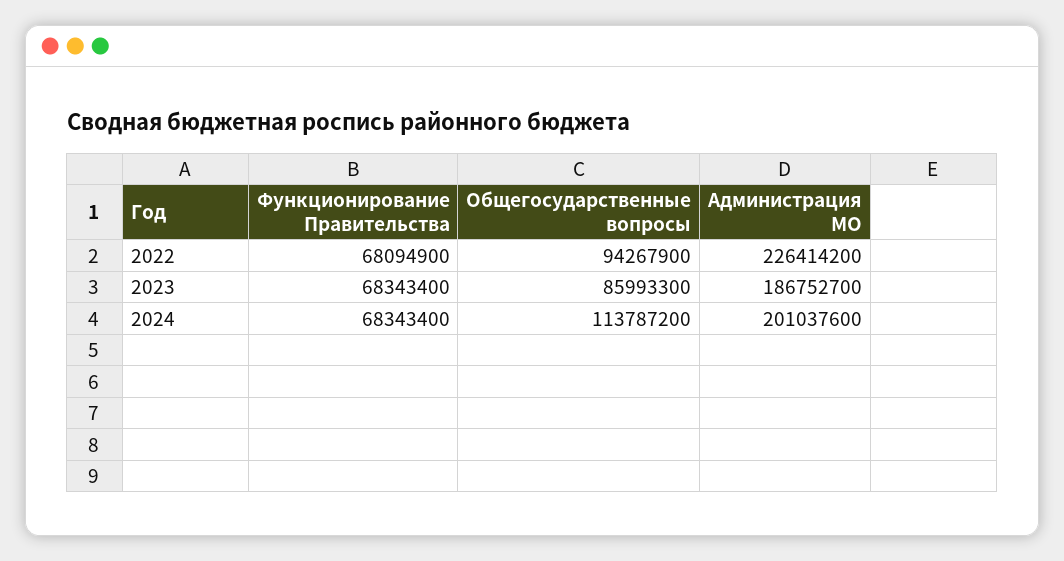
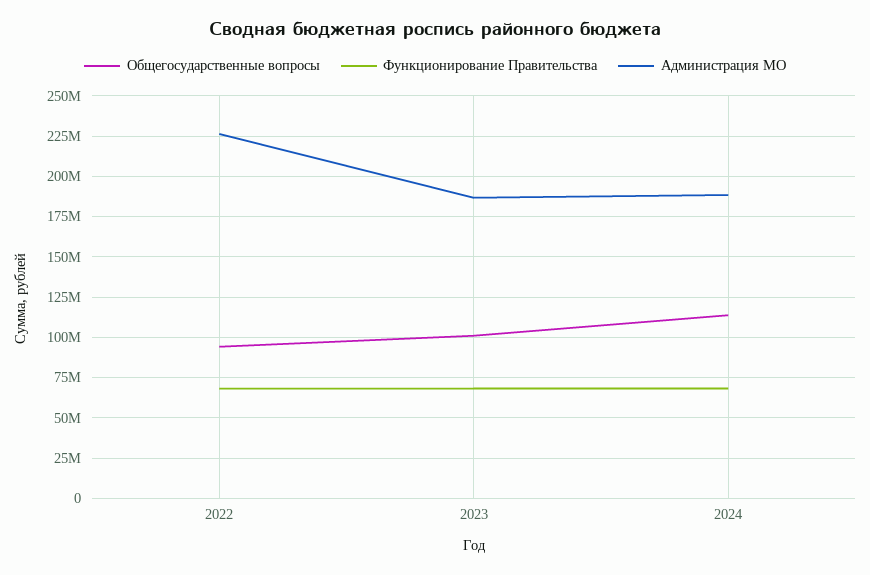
  {
    "Функционирование Правительства": {
      "2022": 68094900,
      "2023": 68343400,
      "2024": 68343400
    },
    "Общегосударственные вопросы": {
      "2022": 94267900,
-     "2023": 85993300,
+     "2023": 100000000,
      "2024": 113787200
    },
    "Администрация МО": {
      "2022": 226414200,
      "2023": 186752700,
-     "2024": 201037600
+     "2024": 190000000
    }
  }

